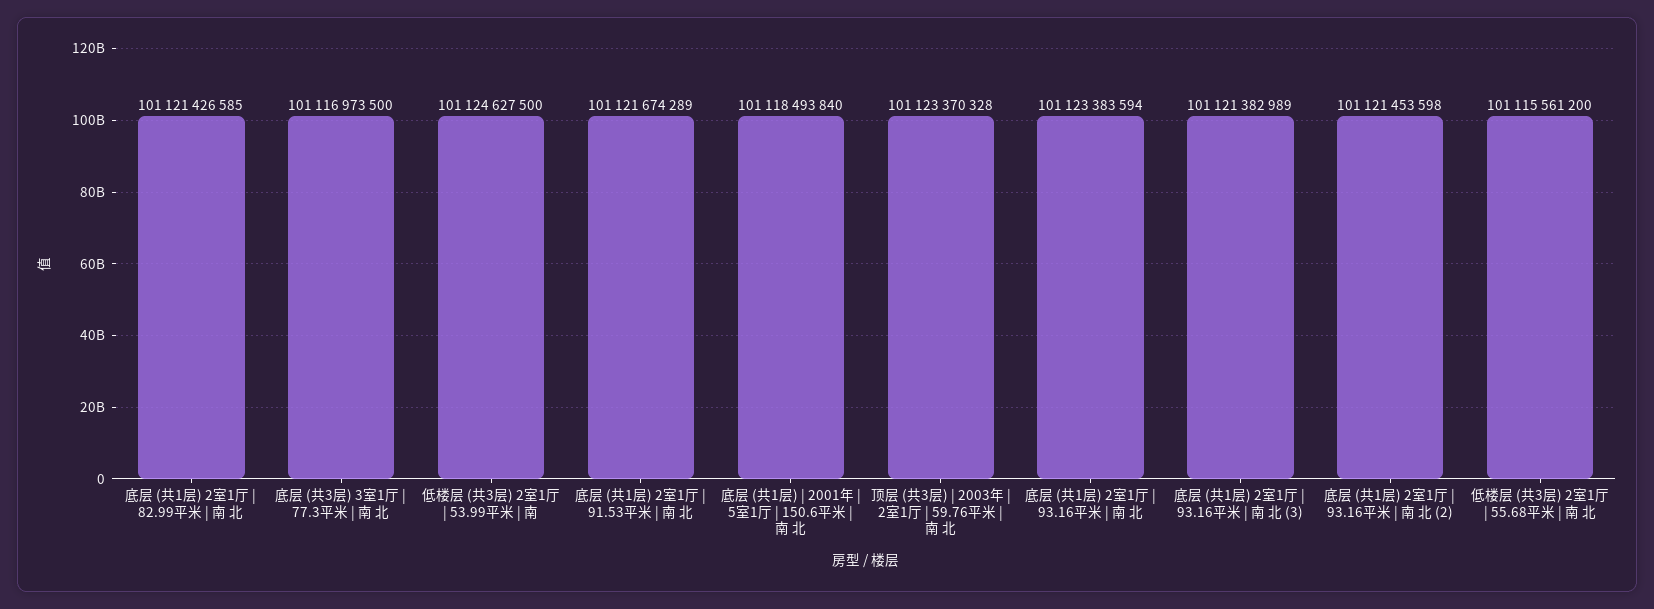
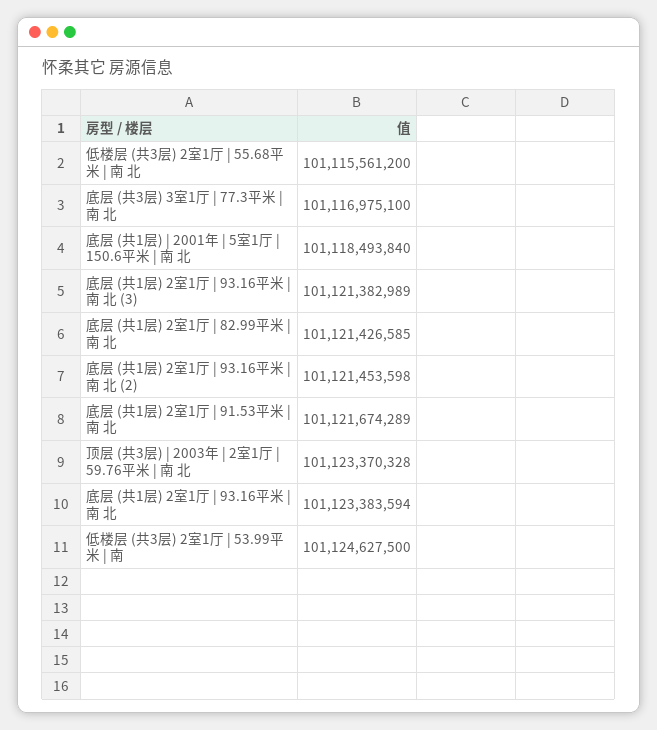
  {
    "底层 (共1层) 2室1厅 | 82.99平米 | 南 北": 101121426585,
-   "底层 (共3层) 3室1厅 | 77.3平米 | 南 北": 101116973500,
+   "底层 (共3层) 3室1厅 | 77.3平米 | 南 北": 101116975100,
    "低楼层 (共3层) 2室1厅 | 53.99平米 | 南": 101124627500,
    "底层 (共1层) 2室1厅 | 91.53平米 | 南 北": 101121674289,
    "底层 (共1层) | 2001年 | 5室1厅 | 150.6平米 | 南 北": 101118493840,
    "顶层 (共3层) | 2003年 | 2室1厅 | 59.76平米 | 南 北": 101123370328,
    "底层 (共1层) 2室1厅 | 93.16平米 | 南 北": 101123383594,
    "底层 (共1层) 2室1厅 | 93.16平米 | 南 北 (3)": 101121382989,
    "底层 (共1层) 2室1厅 | 93.16平米 | 南 北 (2)": 101121453598,
    "低楼层 (共3层) 2室1厅 | 55.68平米 | 南 北": 101115561200
  }

